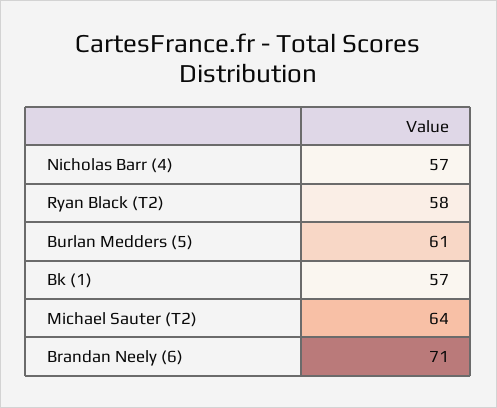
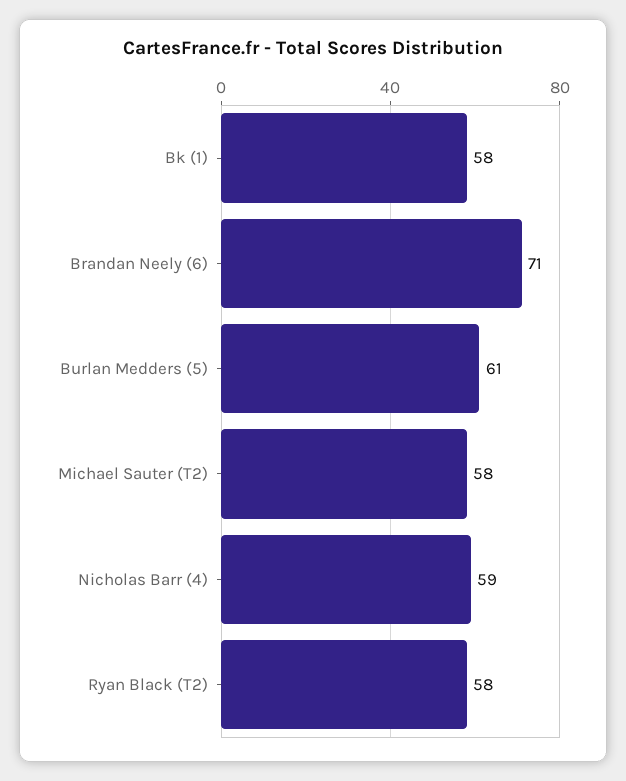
  {
-   "Nicholas Barr (4)": 57,
+   "Nicholas Barr (4)": 59,
    "Ryan Black (T2)": 58,
    "Burlan Medders (5)": 61,
-   "Bk (1)": 57,
+   "Bk (1)": 58,
-   "Michael Sauter (T2)": 64,
+   "Michael Sauter (T2)": 58,
    "Brandan Neely (6)": 71
  }

